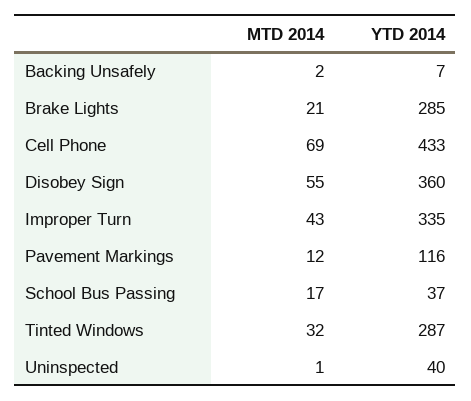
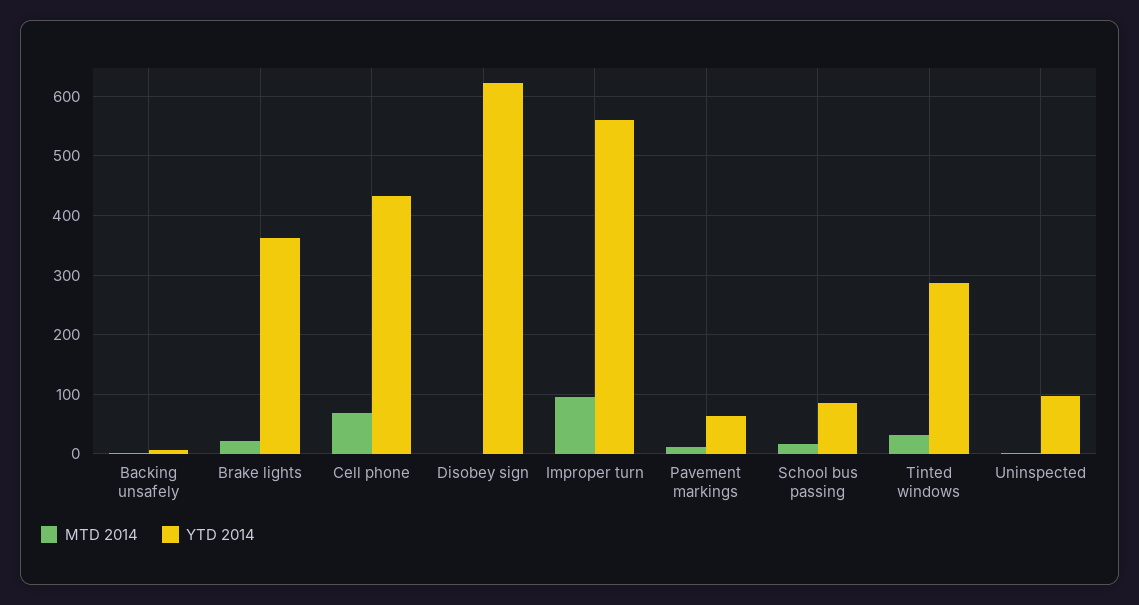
  {
    "MTD 2014": {
      "Backing Unsafely": 2,
      "Brake Lights": 21,
      "Cell Phone": 69,
-     "Disobey Sign": 55,
+     "Disobey Sign": 0,
-     "Improper Turn": 43,
+     "Improper Turn": 100,
      "Pavement Markings": 12,
      "School Bus Passing": 17,
      "Tinted Windows": 32,
      "Uninspected": 1
    },
    "YTD 2014": {
      "Backing Unsafely": 7,
-     "Brake Lights": 285,
+     "Brake Lights": 360,
      "Cell Phone": 433,
-     "Disobey Sign": 360,
+     "Disobey Sign": 620,
-     "Improper Turn": 335,
+     "Improper Turn": 560,
-     "Pavement Markings": 116,
+     "Pavement Markings": 60,
-     "School Bus Passing": 37,
+     "School Bus Passing": 80,
      "Tinted Windows": 287,
-     "Uninspected": 40
+     "Uninspected": 100
    }
  }

